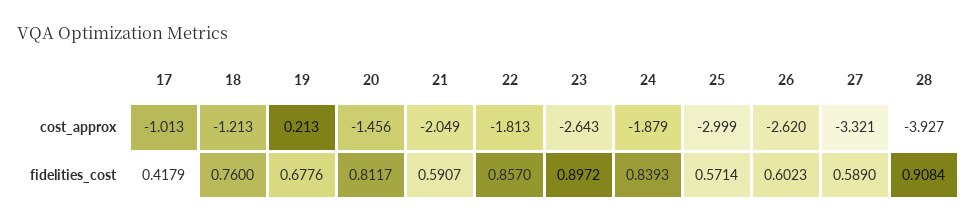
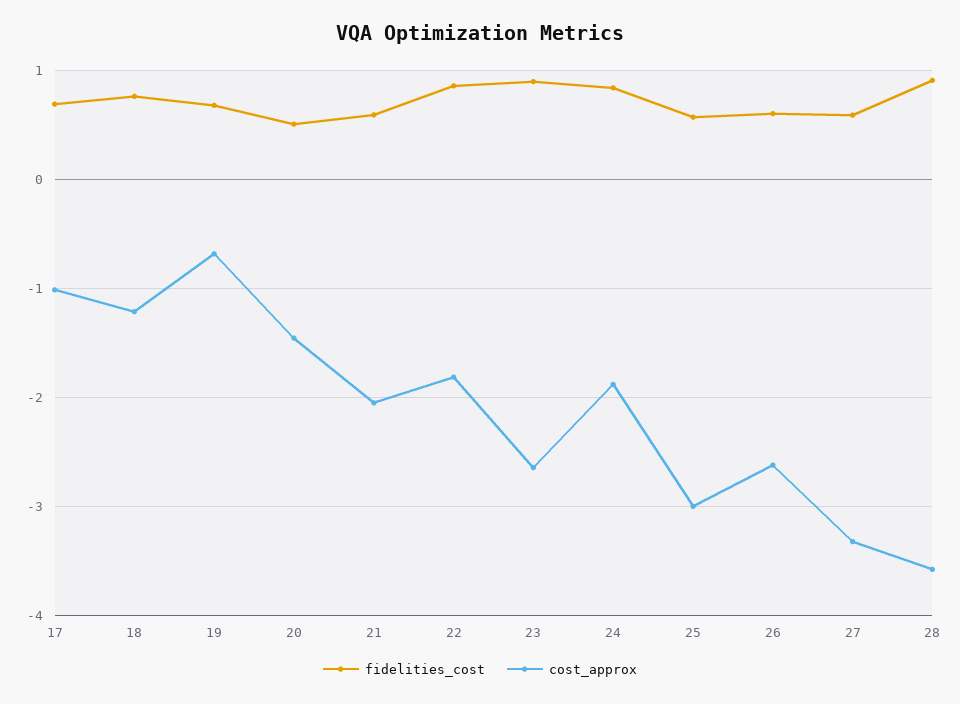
  {
    "cost_approx": {
      "17": -1.013,
      "18": -1.213,
-     "19": 0.213,
+     "19": -0.7,
      "20": -1.456,
      "21": -2.049,
      "22": -1.813,
      "23": -2.643,
      "24": -1.879,
      "25": -2.999,
      "26": -2.62,
      "27": -3.321,
-     "28": -3.927
+     "28": -3.6
    },
    "fidelities_cost": {
-     "17": 0.4179,
+     "17": 0.7,
      "18": 0.76,
      "19": 0.6776,
-     "20": 0.8117,
+     "20": 0.5,
      "21": 0.5907,
      "22": 0.857,
      "23": 0.8972,
      "24": 0.8393,
      "25": 0.5714,
      "26": 0.6023,
      "27": 0.589,
      "28": 0.9084
    }
  }

